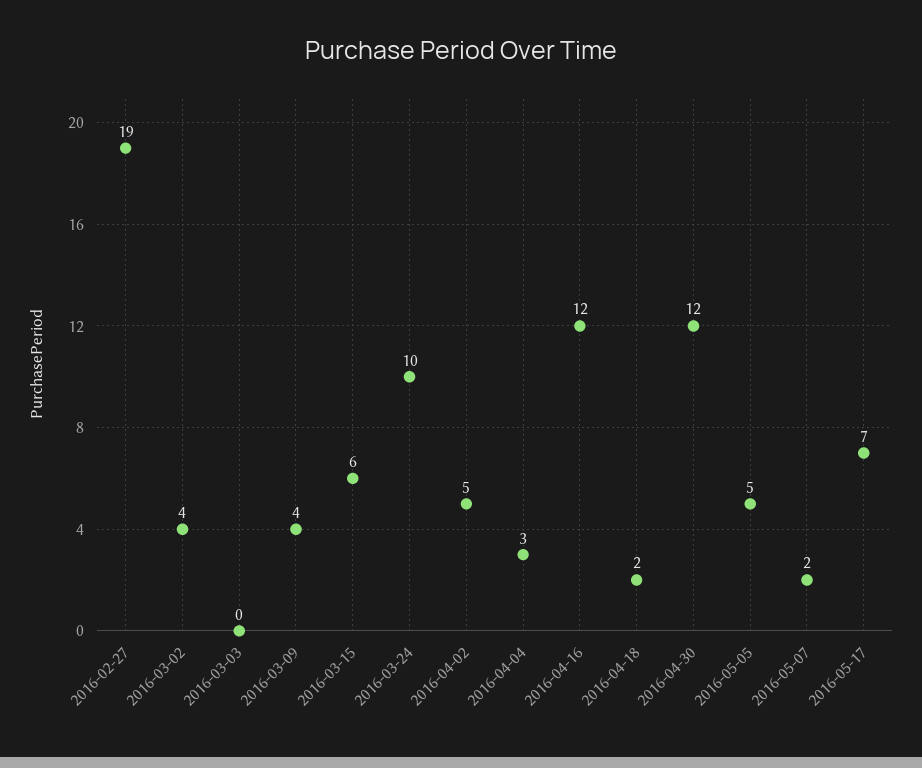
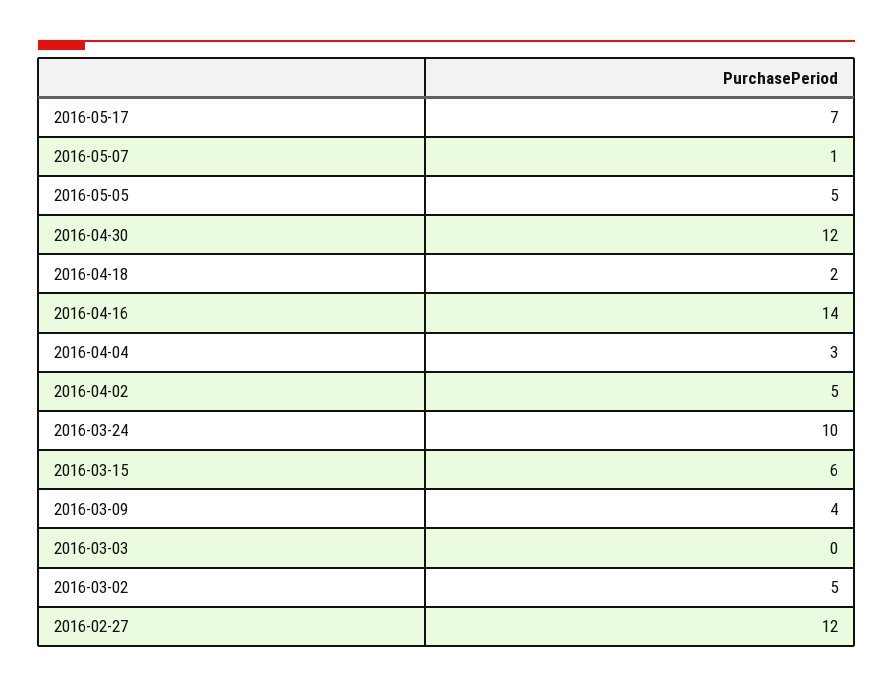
  {
-   "2016-02-27": 19,
+   "2016-02-27": 12,
-   "2016-03-02": 4,
+   "2016-03-02": 5,
    "2016-03-03": 0,
    "2016-03-09": 4,
    "2016-03-15": 6,
    "2016-03-24": 10,
    "2016-04-02": 5,
    "2016-04-04": 3,
-   "2016-04-16": 12,
+   "2016-04-16": 14,
    "2016-04-18": 2,
    "2016-04-30": 12,
    "2016-05-05": 5,
-   "2016-05-07": 2,
+   "2016-05-07": 1,
    "2016-05-17": 7
  }

